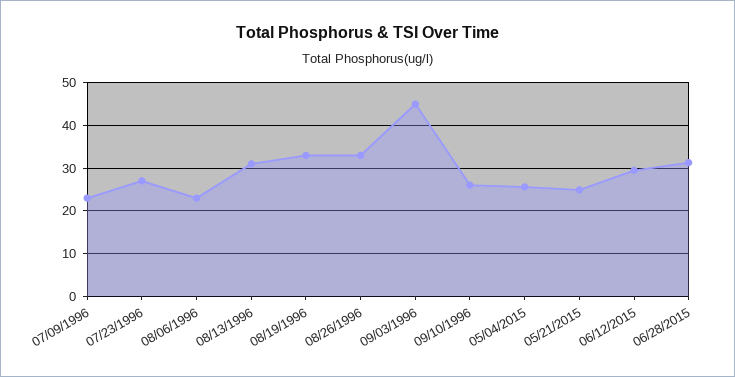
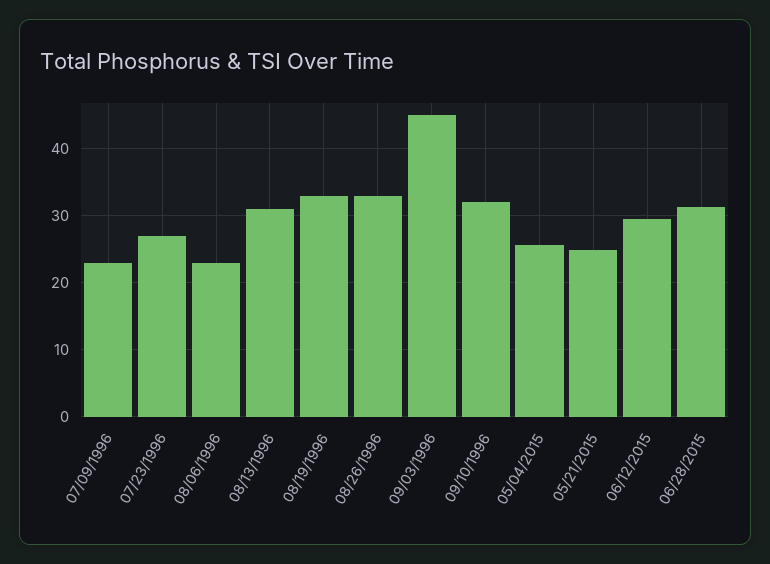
  {
    "07/09/1996": 23,
    "07/23/1996": 27,
    "08/06/1996": 23,
    "08/13/1996": 31,
    "08/19/1996": 33,
    "08/26/1996": 33,
    "09/03/1996": 45,
-   "09/10/1996": 26,
+   "09/10/1996": 32,
    "05/04/2015": 26,
    "05/21/2015": 25,
    "06/12/2015": 30,
    "06/28/2015": 31
  }

